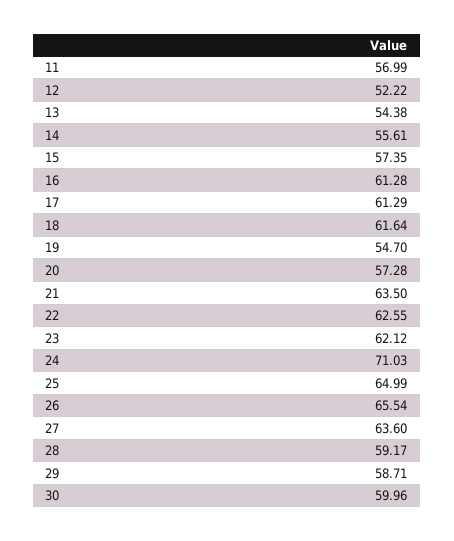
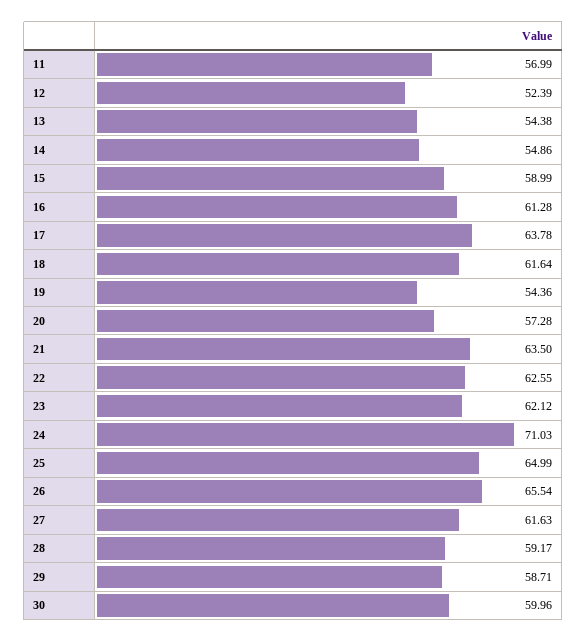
  {
    "11": 56.99,
-   "12": 52.22,
+   "12": 52.39,
    "13": 54.38,
-   "14": 55.61,
+   "14": 54.86,
-   "15": 57.35,
+   "15": 58.99,
    "16": 61.28,
-   "17": 61.29,
+   "17": 63.78,
    "18": 61.64,
-   "19": 54.7,
+   "19": 54.36,
    "20": 57.28,
    "21": 63.5,
    "22": 62.55,
    "23": 62.12,
    "24": 71.03,
    "25": 64.99,
    "26": 65.54,
-   "27": 63.6,
+   "27": 61.63,
    "28": 59.17,
    "29": 58.71,
    "30": 59.96
  }

